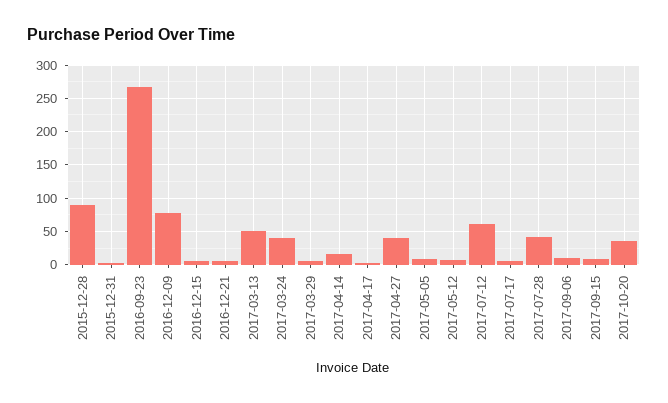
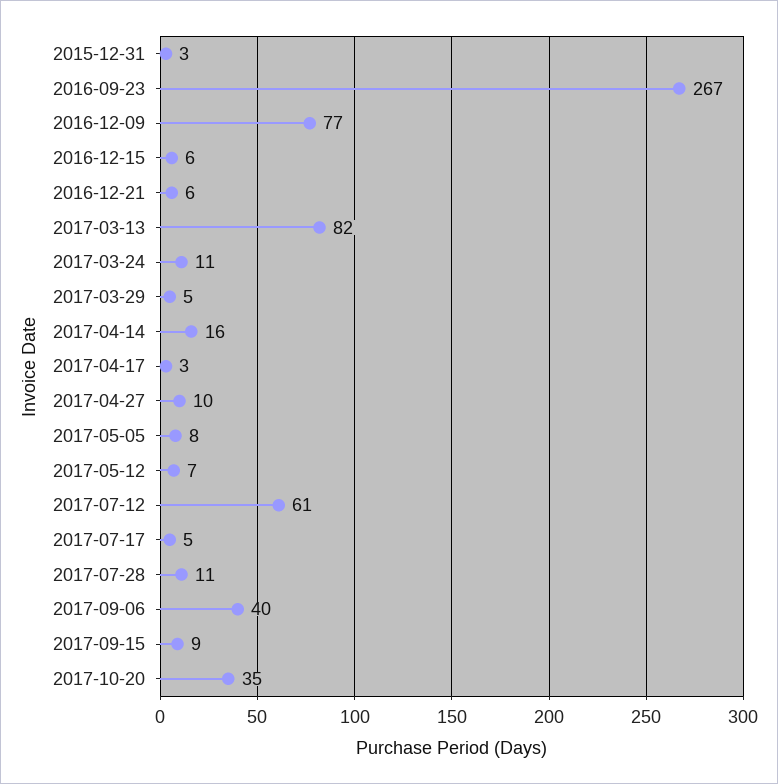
  {
-   "2015-12-28": 90,
    "2015-12-31": 3,
    "2016-09-23": 267,
    "2016-12-09": 77,
    "2016-12-15": 6,
    "2016-12-21": 6,
-   "2017-03-13": 50,
+   "2017-03-13": 82,
-   "2017-03-24": 40,
+   "2017-03-24": 11,
    "2017-03-29": 5,
    "2017-04-14": 16,
    "2017-04-17": 3,
-   "2017-04-27": 40,
+   "2017-04-27": 10,
    "2017-05-05": 8,
    "2017-05-12": 7,
    "2017-07-12": 61,
    "2017-07-17": 5,
-   "2017-07-28": 40,
+   "2017-07-28": 11,
-   "2017-09-06": 10,
+   "2017-09-06": 40,
    "2017-09-15": 9,
    "2017-10-20": 35
  }

